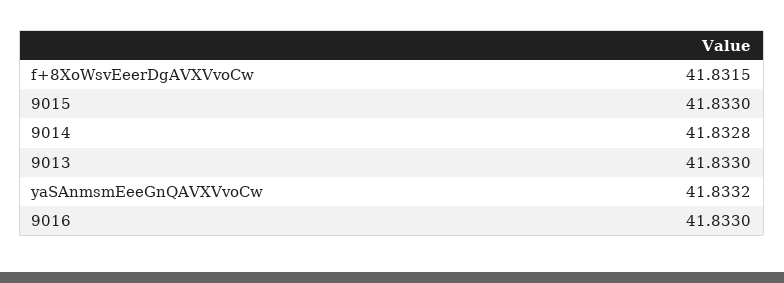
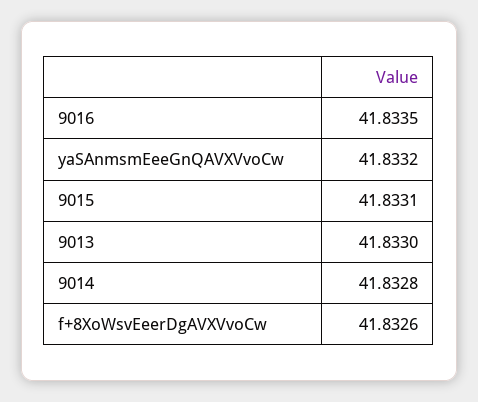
  {
-   "f+8XoWsvEeerDgAVXVvoCw": 41.8315,
+   "f+8XoWsvEeerDgAVXVvoCw": 41.8326,
-   "9015": 41.833,
+   "9015": 41.8331,
    "9014": 41.8328,
    "9013": 41.833,
    "yaSAnmsmEeeGnQAVXVvoCw": 41.8332,
-   "9016": 41.833
+   "9016": 41.8335
  }

